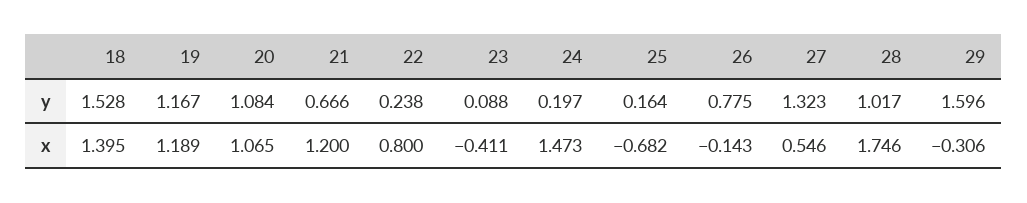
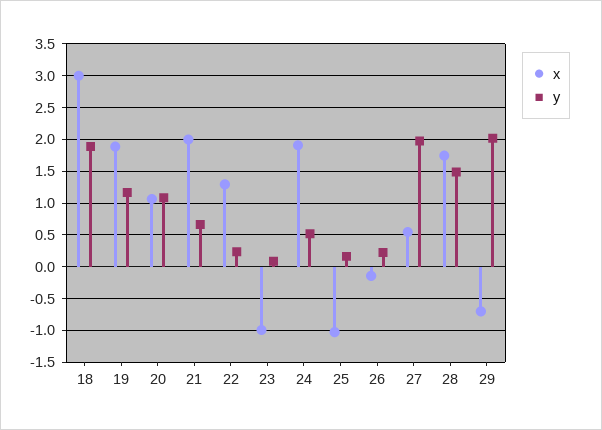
  {
    "y": {
-     "18": 1.528,
+     "18": 1.9,
      "19": 1.167,
      "20": 1.084,
      "21": 0.666,
      "22": 0.238,
      "23": 0.088,
-     "24": 0.197,
+     "24": 0.5,
      "25": 0.164,
-     "26": 0.775,
+     "26": 0.2,
-     "27": 1.323,
+     "27": 2,
-     "28": 1.017,
+     "28": 1.5,
-     "29": 1.596
+     "29": 2
    },
    "x": {
-     "18": 1.395,
+     "18": 3,
-     "19": 1.189,
+     "19": 1.9,
      "20": 1.065,
-     "21": 1.2,
+     "21": 2,
-     "22": 0.8,
+     "22": 1.3,
-     "23": -0.411,
+     "23": -1,
-     "24": 1.473,
+     "24": 1.9,
-     "25": -0.682,
+     "25": -1,
      "26": -0.143,
      "27": 0.546,
      "28": 1.746,
-     "29": -0.306
+     "29": -0.7
    }
  }

